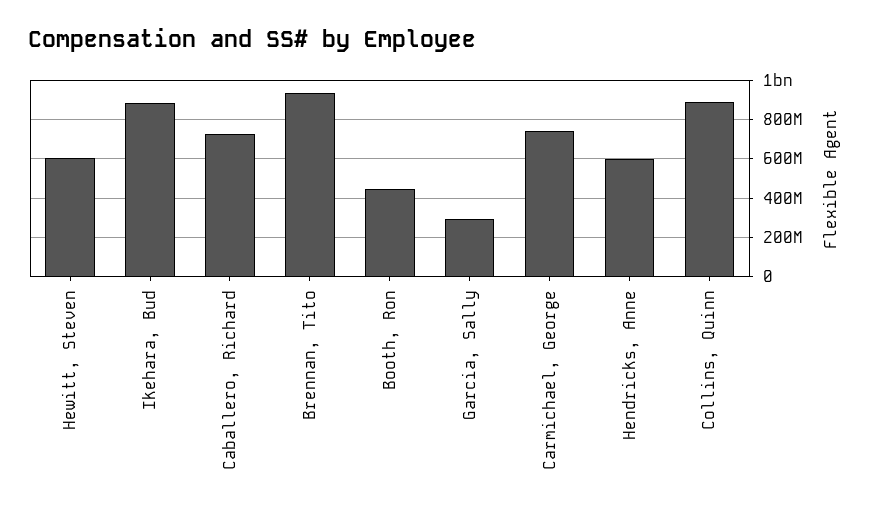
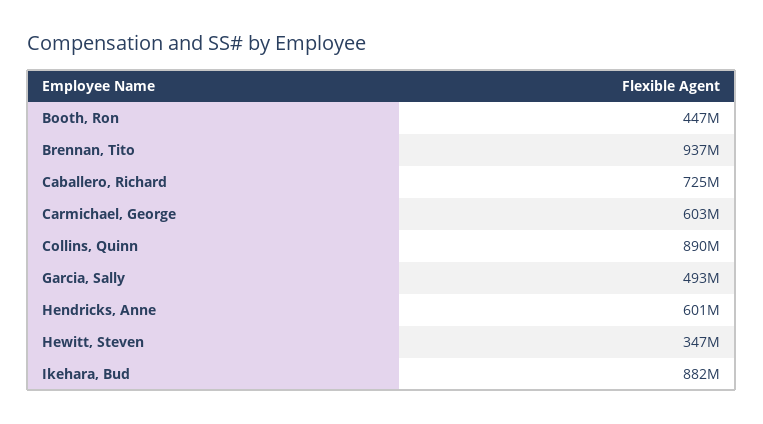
  {
-   "Hewitt, Steven": 600000000,
+   "Hewitt, Steven": 347000000,
    "Ikehara, Bud": 882000000,
    "Caballero, Richard": 725000000,
    "Brennan, Tito": 937000000,
    "Booth, Ron": 447000000,
-   "Garcia, Sally": 300000000,
+   "Garcia, Sally": 493000000,
-   "Carmichael, George": 750000000,
+   "Carmichael, George": 603000000,
    "Hendricks, Anne": 601000000,
    "Collins, Quinn": 890000000
  }

